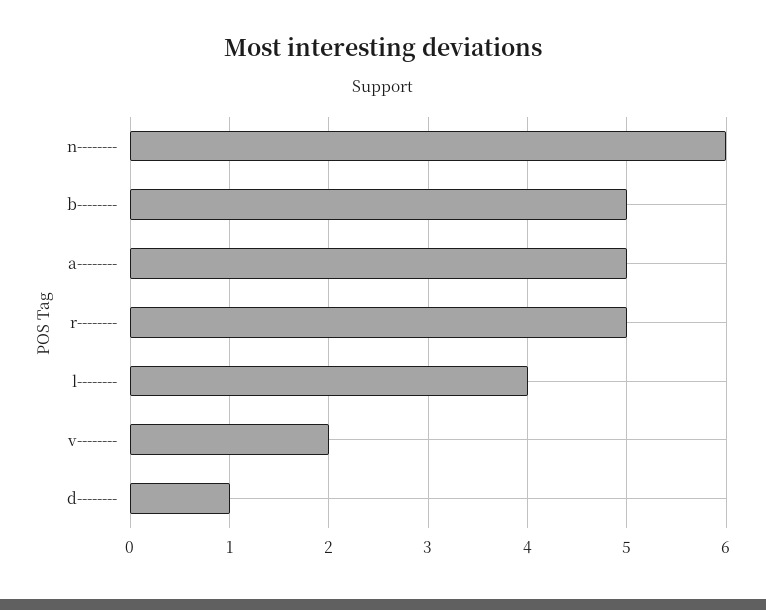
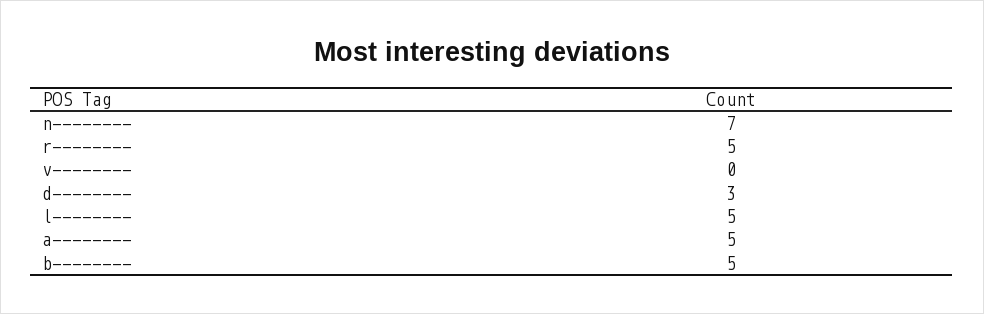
  {
-   "n--------": 6,
+   "n--------": 7,
    "b--------": 5,
    "a--------": 5,
    "r--------": 5,
-   "l--------": 4,
+   "l--------": 5,
-   "v--------": 2,
+   "v--------": 0,
-   "d--------": 1
+   "d--------": 3
  }

